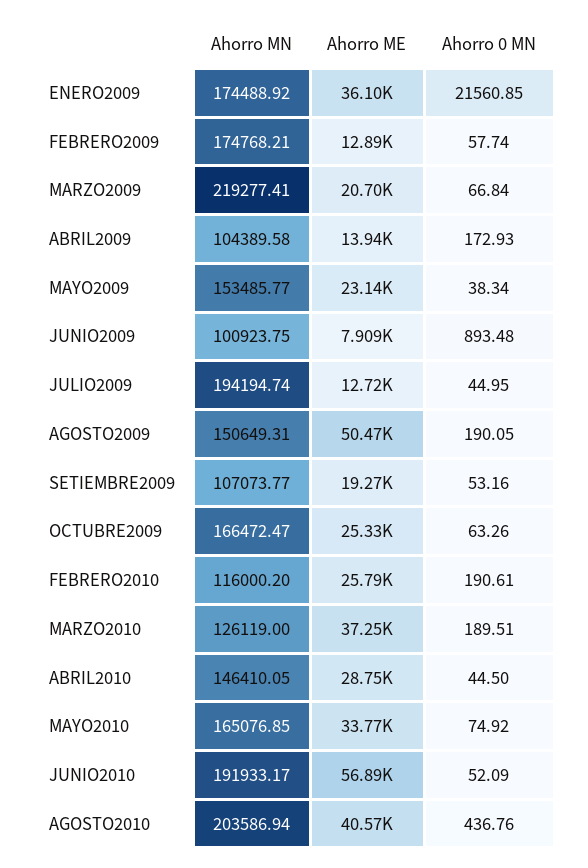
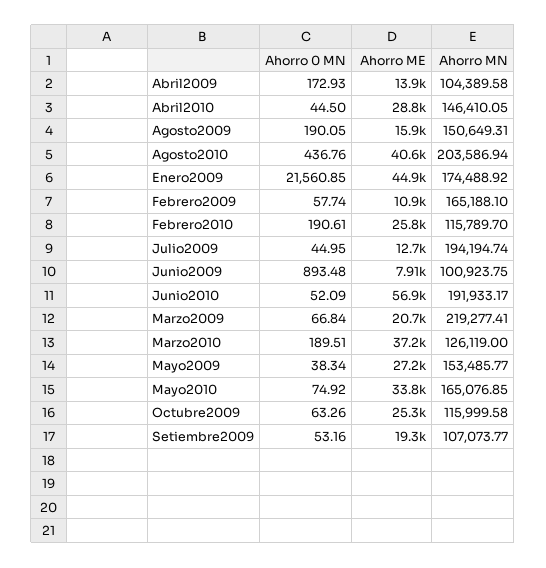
  {
    "Ahorro MN": {
      "ENERO2009": 174488.92,
-     "FEBRERO2009": 174768.21,
+     "FEBRERO2009": 165188.1,
      "MARZO2009": 219277.41,
      "ABRIL2009": 104389.58,
      "MAYO2009": 153485.77,
      "JUNIO2009": 100923.75,
      "JULIO2009": 194194.74,
      "AGOSTO2009": 150649.31,
      "SETIEMBRE2009": 107073.77,
-     "OCTUBRE2009": 166472.47,
+     "OCTUBRE2009": 115999.58,
-     "FEBRERO2010": 116000.2,
+     "FEBRERO2010": 115789.7,
      "MARZO2010": 126119,
      "ABRIL2010": 146410.05,
      "MAYO2010": 165076.85,
      "JUNIO2010": 191933.17,
      "AGOSTO2010": 203586.94
    },
    "Ahorro ME": {
-     "ENERO2009": 36100,
+     "ENERO2009": 44900,
-     "FEBRERO2009": 12890,
+     "FEBRERO2009": 10900,
      "MARZO2009": 20700,
      "ABRIL2009": 13940,
-     "MAYO2009": 23140,
+     "MAYO2009": 27200,
      "JUNIO2009": 7909,
      "JULIO2009": 12720,
-     "AGOSTO2009": 50470,
+     "AGOSTO2009": 15900,
      "SETIEMBRE2009": 19270,
      "OCTUBRE2009": 25330,
      "FEBRERO2010": 25790,
      "MARZO2010": 37250,
      "ABRIL2010": 28750,
      "MAYO2010": 33770,
      "JUNIO2010": 56890,
      "AGOSTO2010": 40570
    },
    "Ahorro 0 MN": {
      "ENERO2009": 21560.85,
      "FEBRERO2009": 57.74,
      "MARZO2009": 66.84,
      "ABRIL2009": 172.93,
      "MAYO2009": 38.34,
      "JUNIO2009": 893.48,
      "JULIO2009": 44.95,
      "AGOSTO2009": 190.05,
      "SETIEMBRE2009": 53.16,
      "OCTUBRE2009": 63.26,
      "FEBRERO2010": 190.61,
      "MARZO2010": 189.51,
      "ABRIL2010": 44.5,
      "MAYO2010": 74.92,
      "JUNIO2010": 52.09,
      "AGOSTO2010": 436.76
    }
  }

